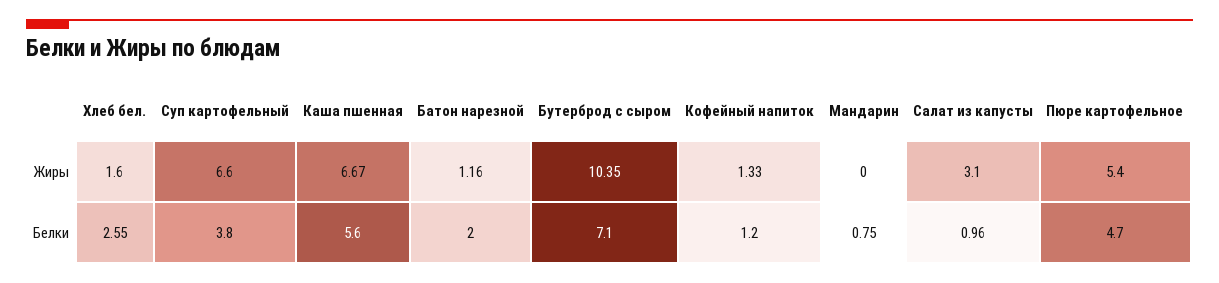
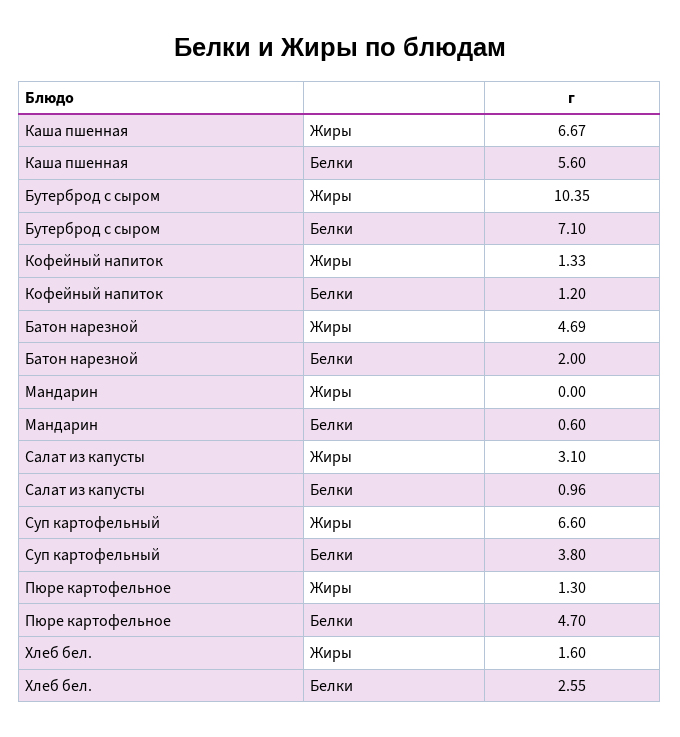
  {
    "Хлеб бел.": {
      "Жиры": 1.6,
      "Белки": 2.55
    },
    "Суп картофельный": {
      "Жиры": 6.6,
      "Белки": 3.8
    },
    "Каша пшенная": {
      "Жиры": 6.67,
      "Белки": 5.6
    },
    "Батон нарезной": {
-     "Жиры": 1.16,
+     "Жиры": 4.69,
      "Белки": 2
    },
    "Бутерброд с сыром": {
      "Жиры": 10.35,
      "Белки": 7.1
    },
    "Кофейный напиток": {
      "Жиры": 1.33,
      "Белки": 1.2
    },
    "Мандарин": {
      "Жиры": 0,
-     "Белки": 0.75
+     "Белки": 0.6
    },
    "Салат из капусты": {
      "Жиры": 3.1,
      "Белки": 0.96
    },
    "Пюре картофельное": {
-     "Жиры": 5.4,
+     "Жиры": 1.3,
      "Белки": 4.7
    }
  }

